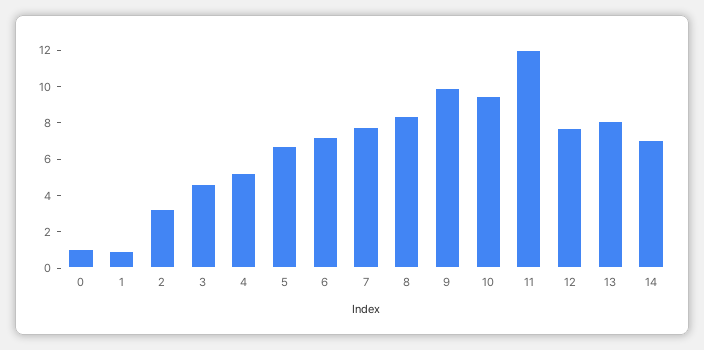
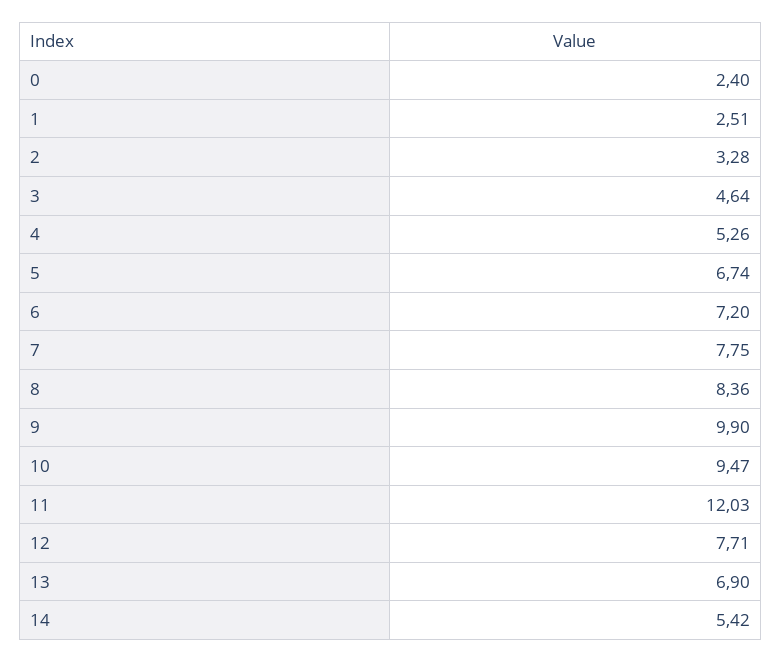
  {
-   "0": 1,
+   "0": 2.4,
-   "1": 1,
+   "1": 2.51,
    "2": 3.28,
    "3": 4.64,
    "4": 5.26,
    "5": 6.74,
    "6": 7.2,
    "7": 7.75,
    "8": 8.36,
    "9": 9.9,
    "10": 9.47,
    "11": 12.03,
    "12": 7.71,
-   "13": 8,
+   "13": 6.9,
-   "14": 7
+   "14": 5.42
  }

